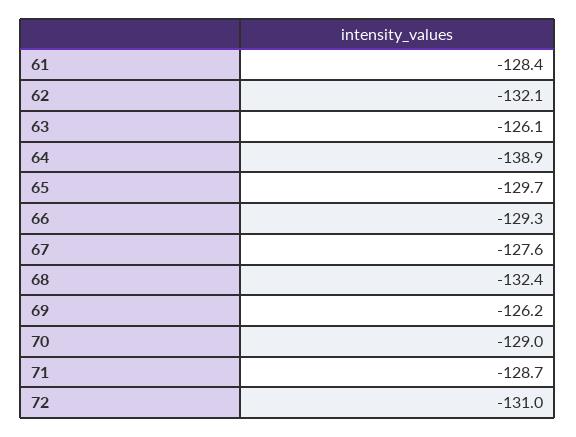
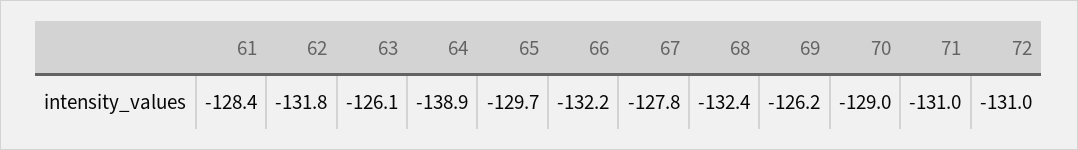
  {
    "61": -128.4,
-   "62": -132.1,
+   "62": -131.8,
    "63": -126.1,
    "64": -138.9,
    "65": -129.7,
-   "66": -129.3,
+   "66": -132.2,
-   "67": -127.6,
+   "67": -127.8,
    "68": -132.4,
    "69": -126.2,
    "70": -129,
-   "71": -128.7,
+   "71": -131,
    "72": -131
  }

